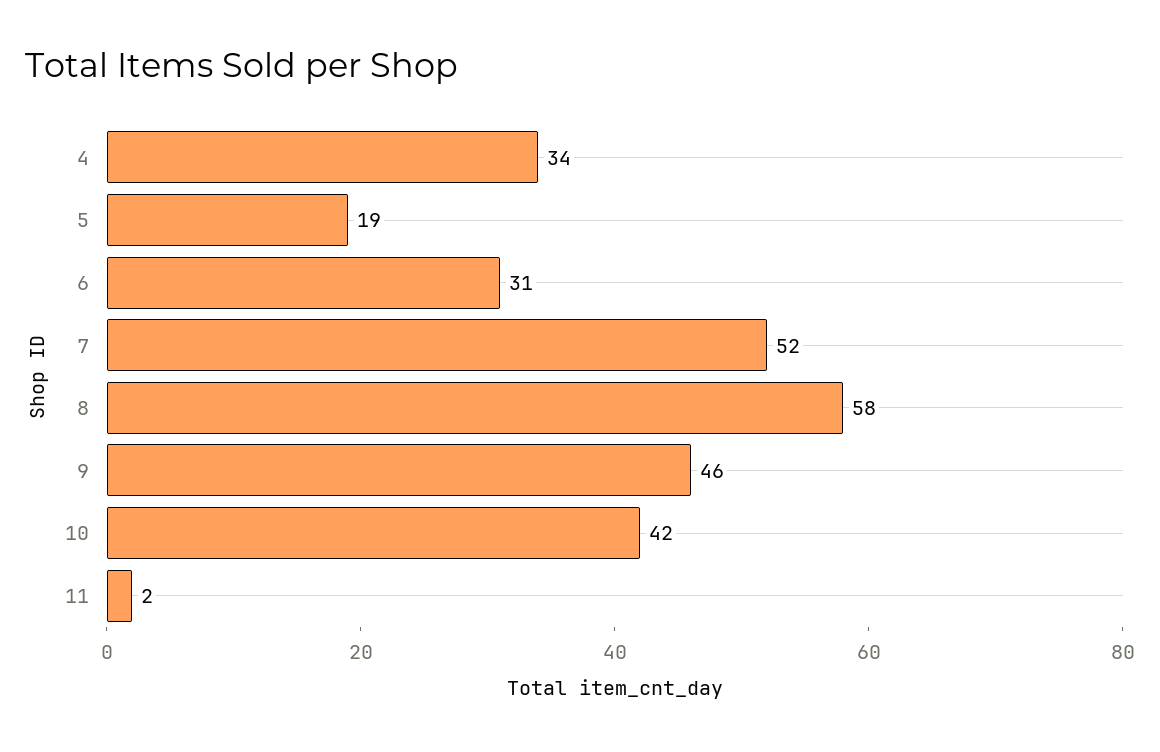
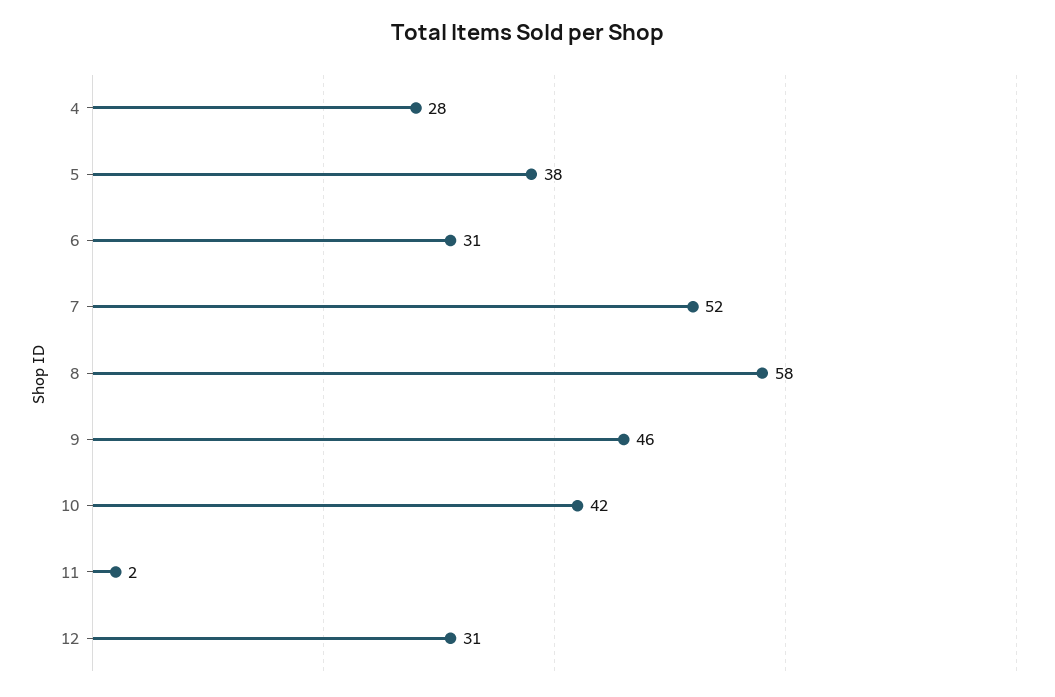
  {
-   "4": 34,
+   "4": 28,
-   "5": 19,
+   "5": 38,
    "6": 31,
    "7": 52,
    "8": 58,
    "9": 46,
    "10": 42,
-   "11": 2
+   "11": 2,
+   "12": 31
  }

